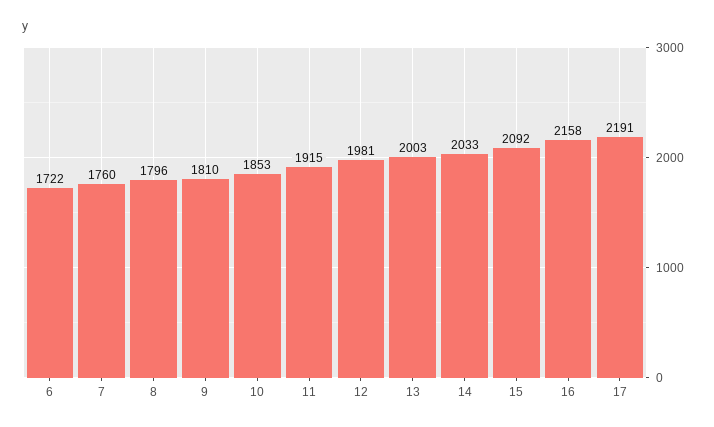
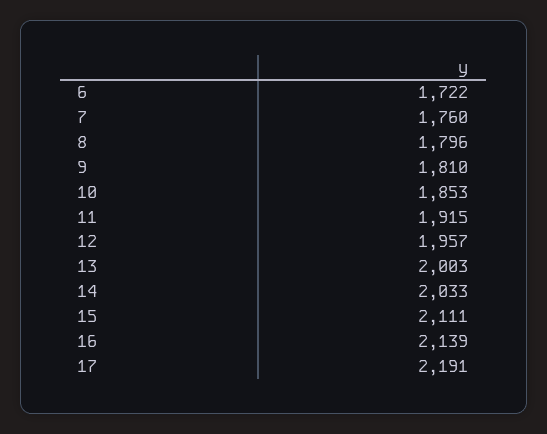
  {
    "6": 1722,
    "7": 1760,
    "8": 1796,
    "9": 1810,
    "10": 1853,
    "11": 1915,
-   "12": 1981,
+   "12": 1957,
    "13": 2003,
    "14": 2033,
-   "15": 2092,
+   "15": 2111,
-   "16": 2158,
+   "16": 2139,
    "17": 2191
  }

